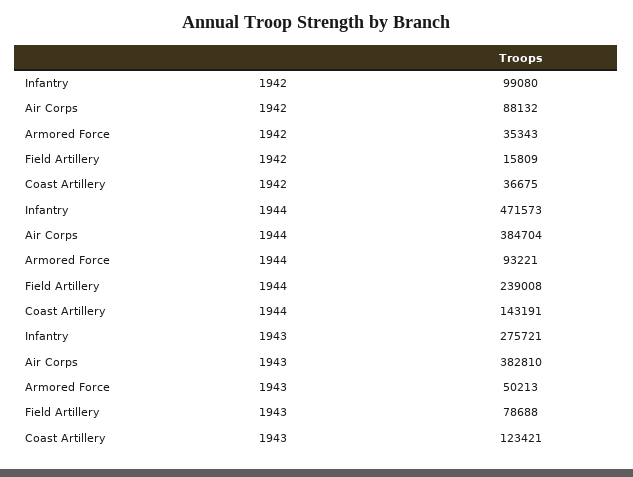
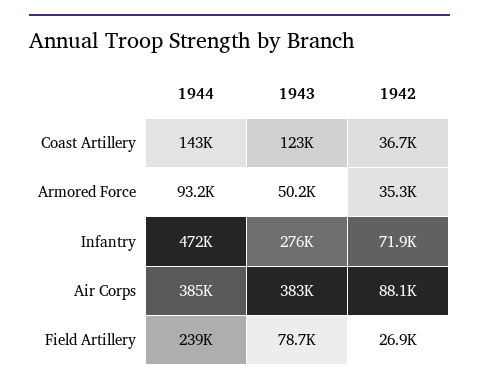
  {
    "Infantry": {
-     "1942": 99080,
+     "1942": 71900,
      "1944": 471573,
      "1943": 275721
    },
    "Air Corps": {
      "1942": 88132,
      "1944": 384704,
      "1943": 382810
    },
    "Armored Force": {
      "1942": 35343,
      "1944": 93221,
      "1943": 50213
    },
    "Field Artillery": {
-     "1942": 15809,
+     "1942": 26900,
      "1944": 239008,
      "1943": 78688
    },
    "Coast Artillery": {
      "1942": 36675,
      "1944": 143191,
      "1943": 123421
    }
  }

